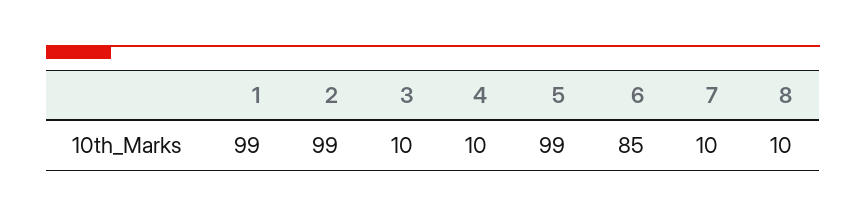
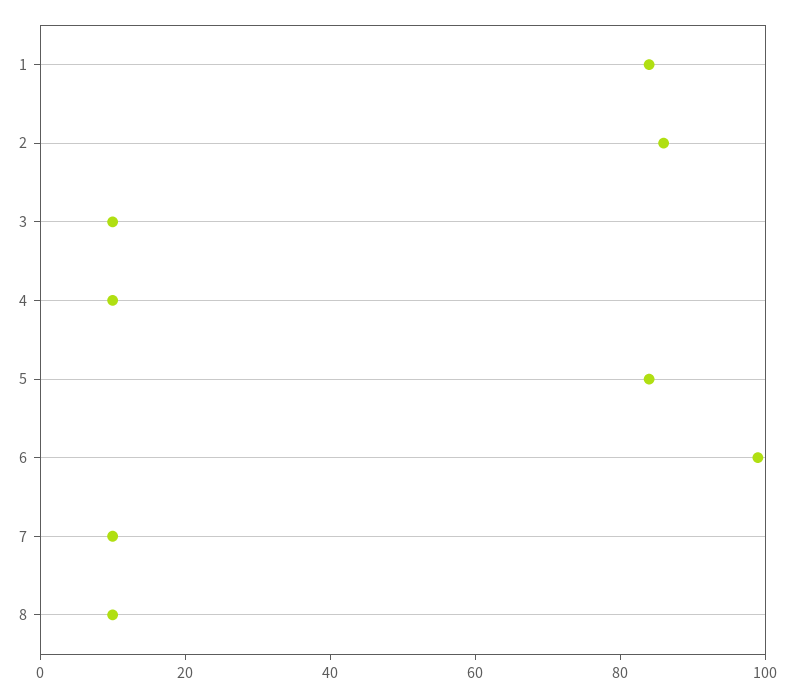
  {
-   "1": 99,
+   "1": 85,
-   "2": 99,
+   "2": 85,
    "3": 10,
    "4": 10,
-   "5": 99,
+   "5": 85,
-   "6": 85,
+   "6": 100,
    "7": 10,
    "8": 10
  }

